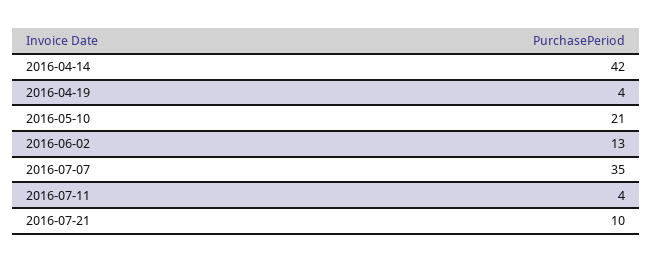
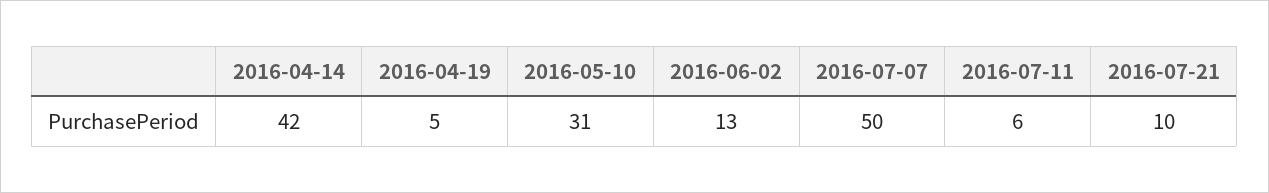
  {
    "2016-04-14": 42,
-   "2016-04-19": 4,
+   "2016-04-19": 5,
-   "2016-05-10": 21,
+   "2016-05-10": 31,
    "2016-06-02": 13,
-   "2016-07-07": 35,
+   "2016-07-07": 50,
-   "2016-07-11": 4,
+   "2016-07-11": 6,
    "2016-07-21": 10
  }

